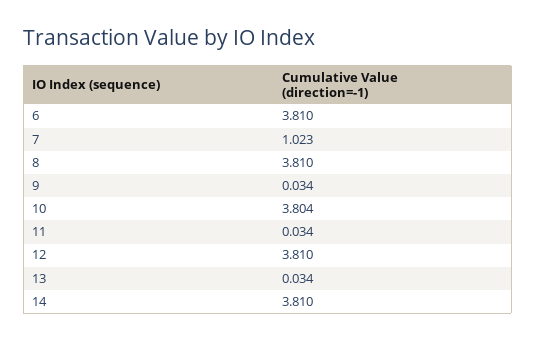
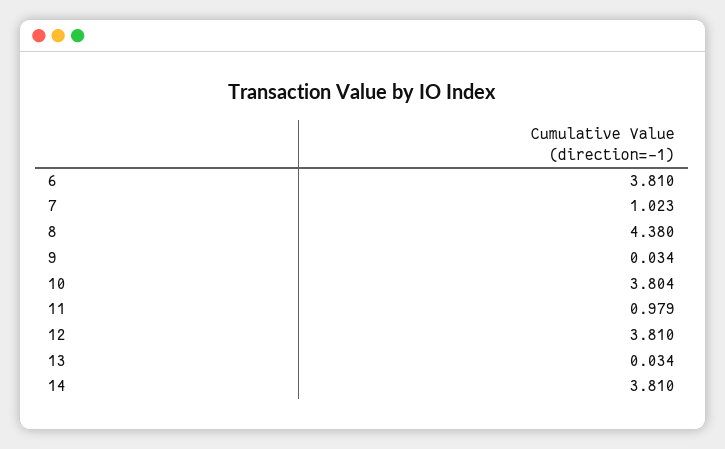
  {
    "6": 3.81,
    "7": 1.023,
-   "8": 3.81,
+   "8": 4.38,
    "9": 0.034,
    "10": 3.804,
-   "11": 0.034,
+   "11": 0.979,
    "12": 3.81,
    "13": 0.034,
    "14": 3.81
  }

